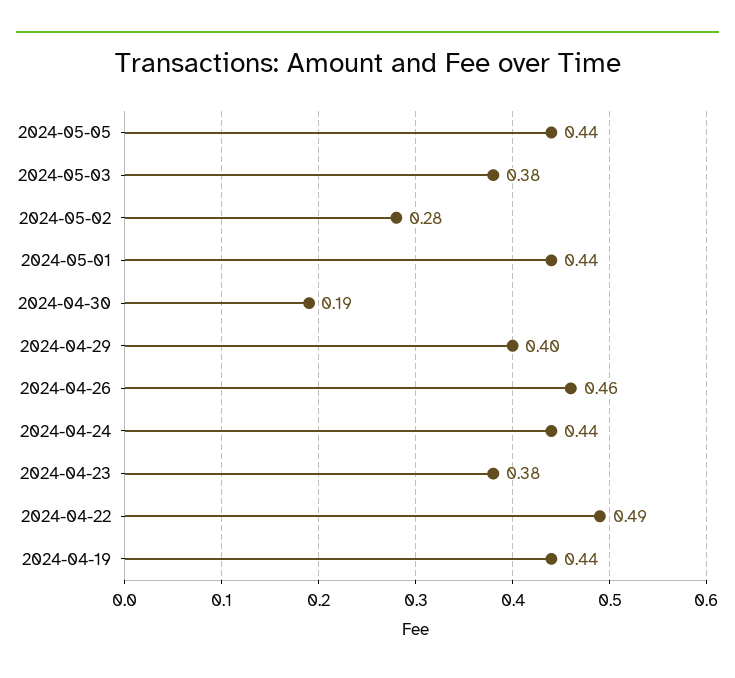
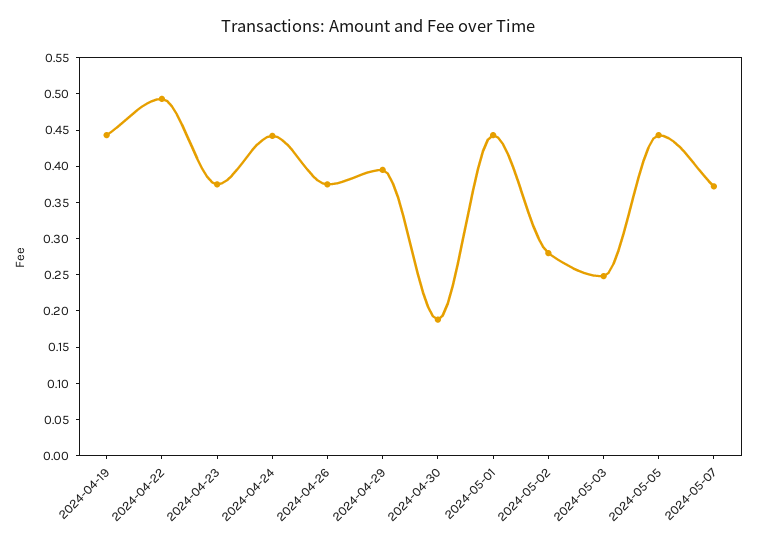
  {
    "2024-05-05": 0.44,
-   "2024-05-03": 0.38,
+   "2024-05-03": 0.25,
    "2024-05-02": 0.28,
    "2024-05-01": 0.44,
    "2024-04-30": 0.19,
    "2024-04-29": 0.4,
-   "2024-04-26": 0.46,
+   "2024-04-26": 0.375,
    "2024-04-24": 0.44,
    "2024-04-23": 0.38,
    "2024-04-22": 0.49,
-   "2024-04-19": 0.44
+   "2024-04-19": 0.44,
+   "2024-05-07": 0.375
  }

